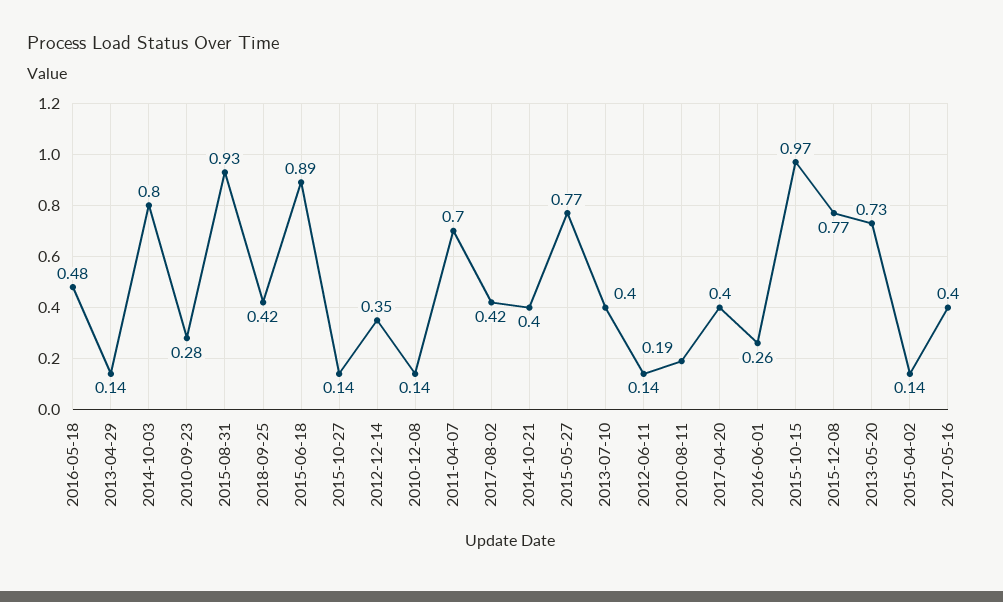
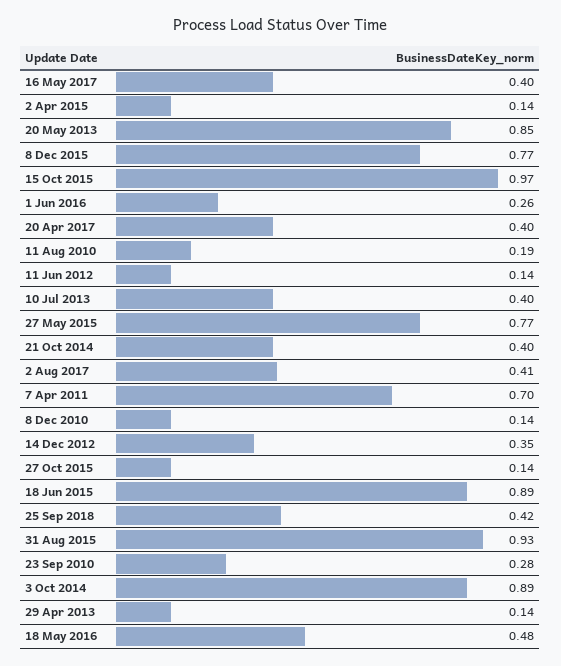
  {
    "2016-05-18": 0.48,
    "2013-04-29": 0.14,
-   "2014-10-03": 0.8,
+   "2014-10-03": 0.89,
    "2010-09-23": 0.28,
    "2015-08-31": 0.93,
    "2018-09-25": 0.42,
    "2015-06-18": 0.89,
    "2015-10-27": 0.14,
    "2012-12-14": 0.35,
    "2010-12-08": 0.14,
    "2011-04-07": 0.7,
-   "2017-08-02": 0.42,
+   "2017-08-02": 0.41,
    "2014-10-21": 0.4,
    "2015-05-27": 0.77,
    "2013-07-10": 0.4,
    "2012-06-11": 0.14,
    "2010-08-11": 0.19,
    "2017-04-20": 0.4,
    "2016-06-01": 0.26,
    "2015-10-15": 0.97,
    "2015-12-08": 0.77,
-   "2013-05-20": 0.73,
+   "2013-05-20": 0.85,
    "2015-04-02": 0.14,
    "2017-05-16": 0.4
  }

